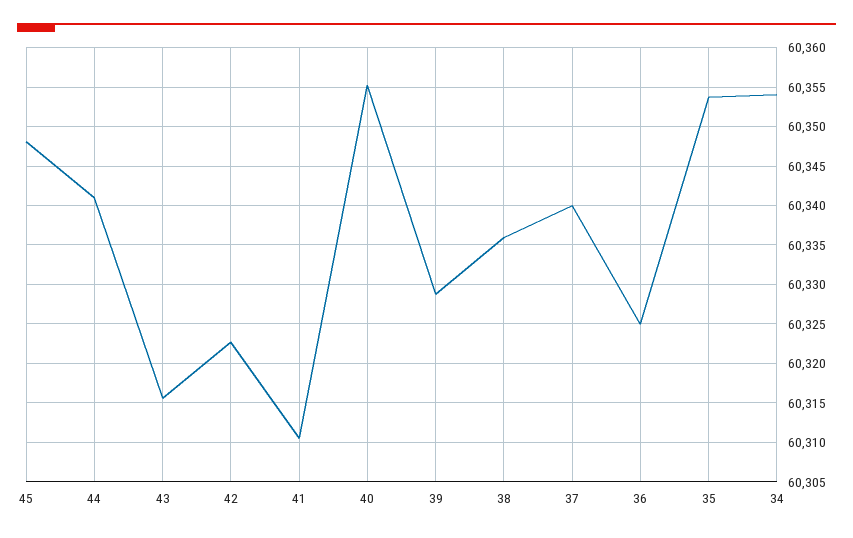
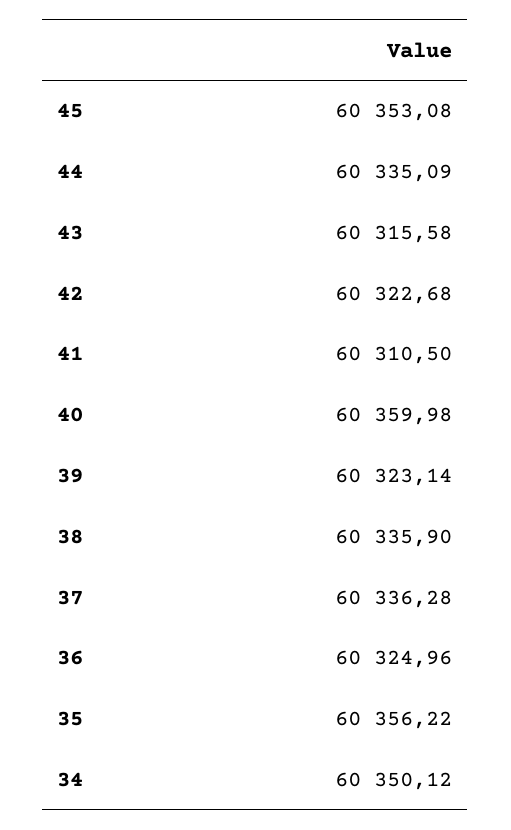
  {
-   "45": 60348,
+   "45": 60353.08,
-   "44": 60341,
+   "44": 60335.09,
    "43": 60315.58,
    "42": 60322.68,
    "41": 60310.5,
-   "40": 60355,
+   "40": 60359.98,
-   "39": 60329,
+   "39": 60323.14,
    "38": 60335.9,
-   "37": 60340,
+   "37": 60336.28,
    "36": 60324.96,
-   "35": 60354,
+   "35": 60356.22,
-   "34": 60354
+   "34": 60350.12
  }

